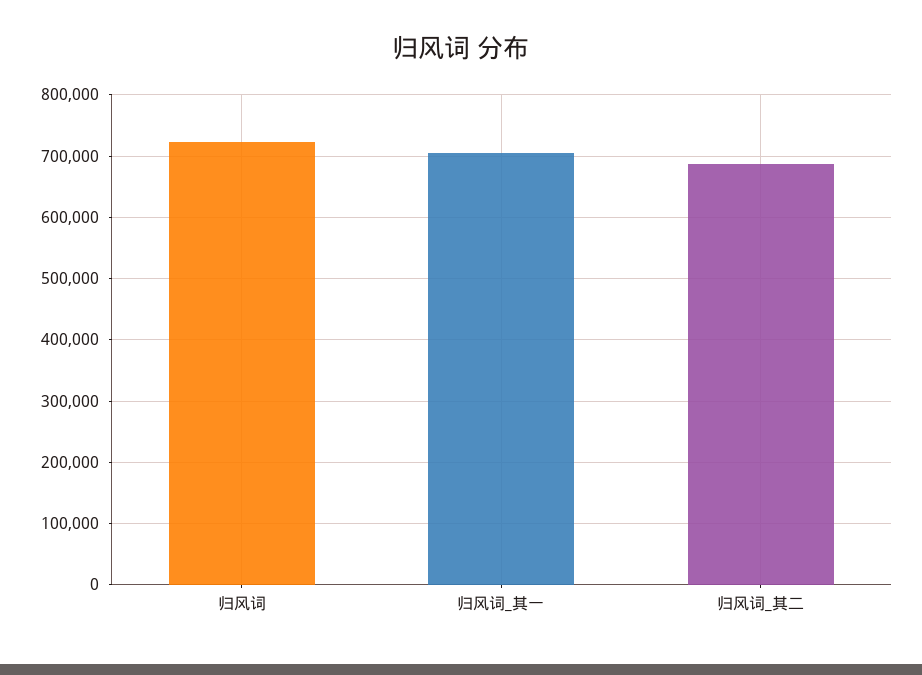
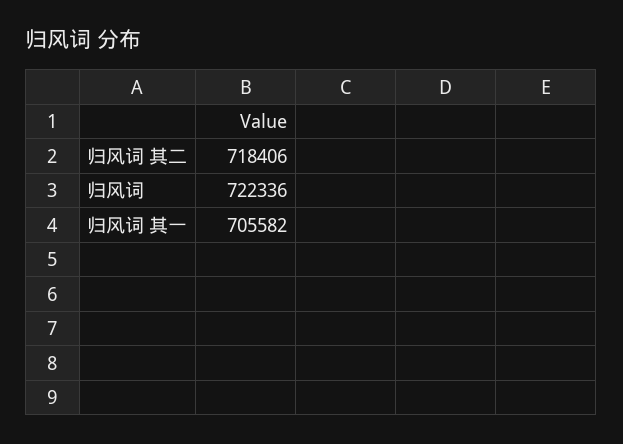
  {
    "归风词": 722336,
    "归风词_其一": 705582,
-   "归风词_其二": 690000
+   "归风词_其二": 718406
  }

